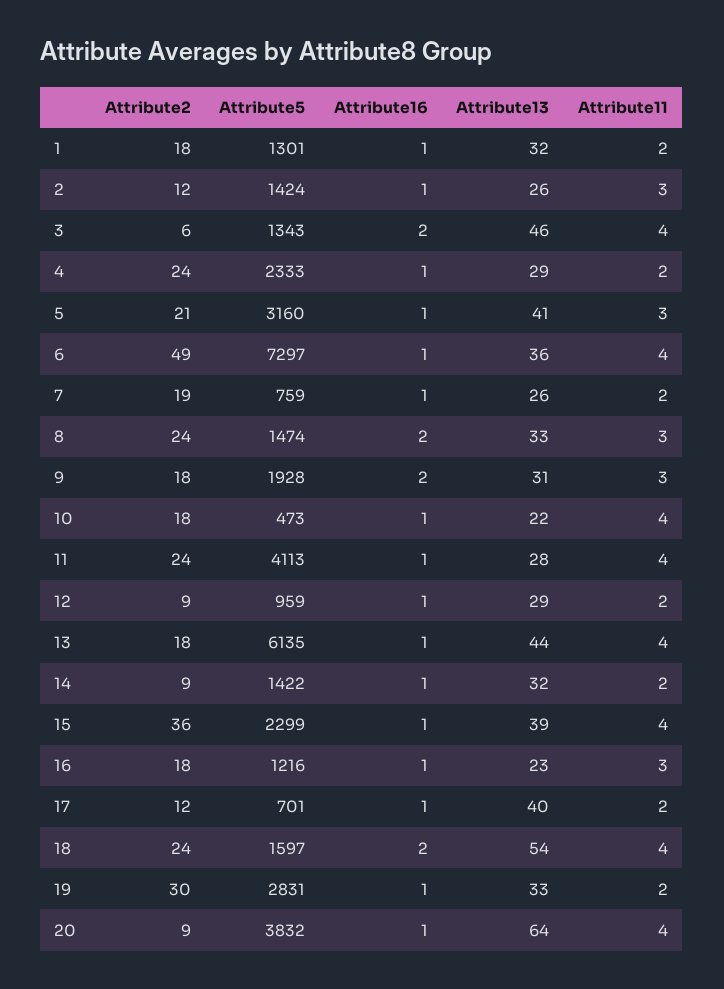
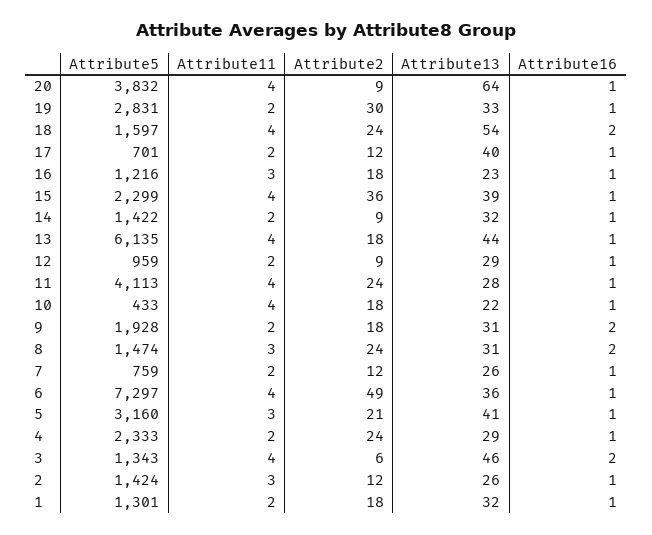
  {
    "Attribute2": {
      "1": 18,
      "2": 12,
      "3": 6,
      "4": 24,
      "5": 21,
      "6": 49,
-     "7": 19,
+     "7": 12,
      "8": 24,
      "9": 18,
      "10": 18,
      "11": 24,
      "12": 9,
      "13": 18,
      "14": 9,
      "15": 36,
      "16": 18,
      "17": 12,
      "18": 24,
      "19": 30,
      "20": 9
    },
    "Attribute5": {
      "1": 1301,
      "2": 1424,
      "3": 1343,
      "4": 2333,
      "5": 3160,
      "6": 7297,
      "7": 759,
      "8": 1474,
      "9": 1928,
-     "10": 473,
+     "10": 433,
      "11": 4113,
      "12": 959,
      "13": 6135,
      "14": 1422,
      "15": 2299,
      "16": 1216,
      "17": 701,
      "18": 1597,
      "19": 2831,
      "20": 3832
    },
    "Attribute16": {
      "1": 1,
      "2": 1,
      "3": 2,
      "4": 1,
      "5": 1,
      "6": 1,
      "7": 1,
      "8": 2,
      "9": 2,
      "10": 1,
      "11": 1,
      "12": 1,
      "13": 1,
      "14": 1,
      "15": 1,
      "16": 1,
      "17": 1,
      "18": 2,
      "19": 1,
      "20": 1
    },
    "Attribute13": {
      "1": 32,
      "2": 26,
      "3": 46,
      "4": 29,
      "5": 41,
      "6": 36,
      "7": 26,
-     "8": 33,
+     "8": 31,
      "9": 31,
      "10": 22,
      "11": 28,
      "12": 29,
      "13": 44,
      "14": 32,
      "15": 39,
      "16": 23,
      "17": 40,
      "18": 54,
      "19": 33,
      "20": 64
    },
    "Attribute11": {
      "1": 2,
      "2": 3,
      "3": 4,
      "4": 2,
      "5": 3,
      "6": 4,
      "7": 2,
      "8": 3,
-     "9": 3,
+     "9": 2,
      "10": 4,
      "11": 4,
      "12": 2,
      "13": 4,
      "14": 2,
      "15": 4,
      "16": 3,
      "17": 2,
      "18": 4,
      "19": 2,
      "20": 4
    }
  }

